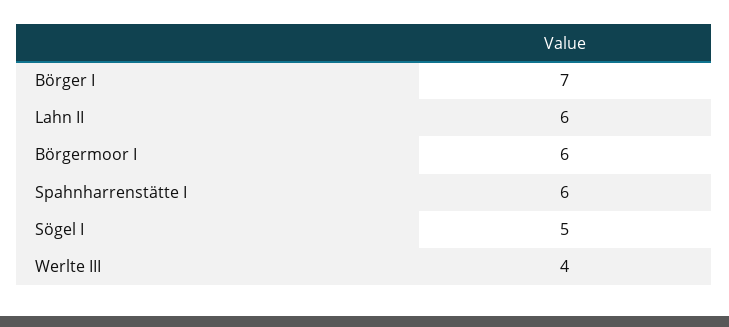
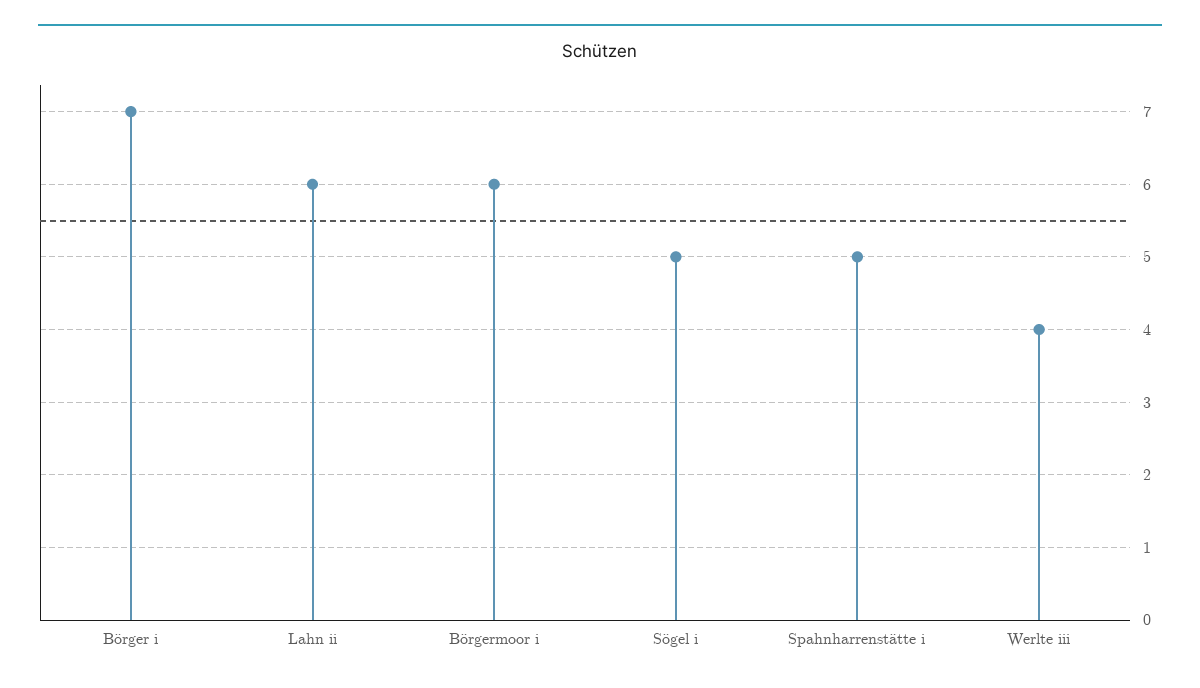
  {
    "Börger I": 7,
    "Lahn II": 6,
    "Börgermoor I": 6,
-   "Spahnharrenstätte I": 6,
+   "Spahnharrenstätte I": 5,
    "Sögel I": 5,
    "Werlte III": 4
  }

